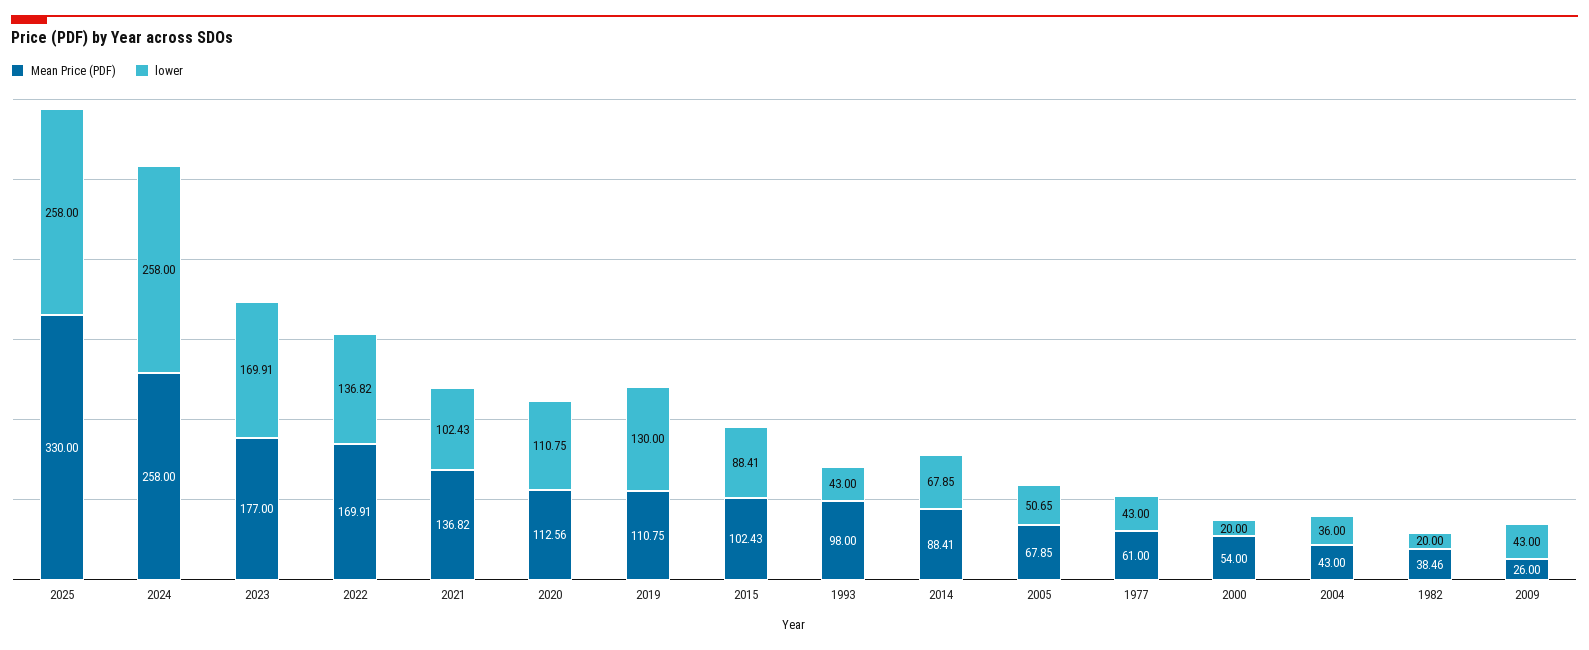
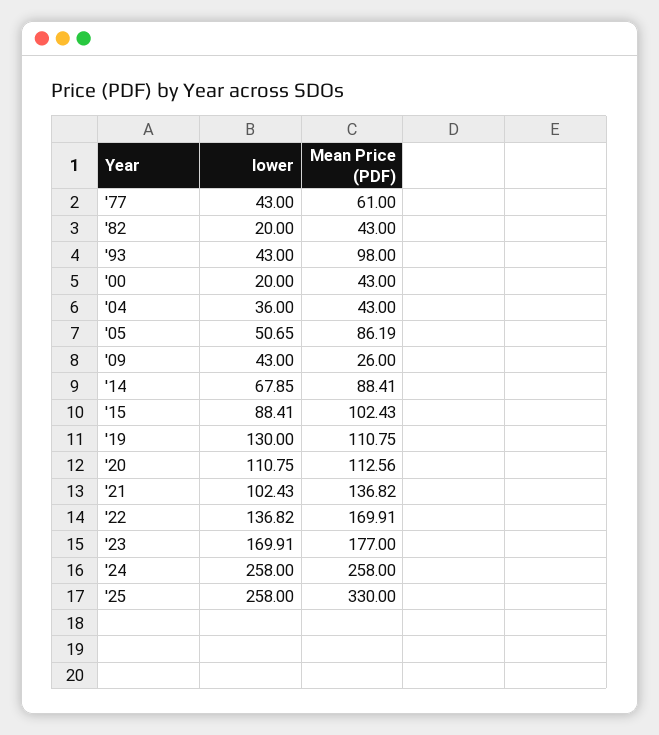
  {
    "Mean Price (PDF)": {
      "2025": 330,
      "2024": 258,
      "2023": 177,
      "2022": 169.91,
      "2021": 136.82,
      "2020": 112.56,
      "2019": 110.75,
      "2015": 102.43,
      "1993": 98,
      "2014": 88.41,
-     "2005": 67.85,
+     "2005": 86.19,
      "1977": 61,
-     "2000": 54,
+     "2000": 43,
      "2004": 43,
-     "1982": 38.46,
+     "1982": 43,
      "2009": 26
    },
    "lower": {
      "2025": 258,
      "2024": 258,
      "2023": 169.91,
      "2022": 136.82,
      "2021": 102.43,
      "2020": 110.75,
      "2019": 130,
      "2015": 88.41,
      "1993": 43,
      "2014": 67.85,
      "2005": 50.65,
      "1977": 43,
      "2000": 20,
      "2004": 36,
      "1982": 20,
      "2009": 43
    }
  }

